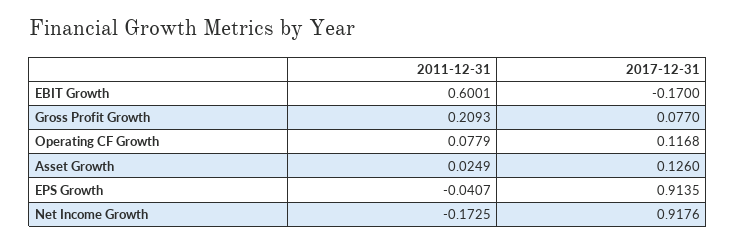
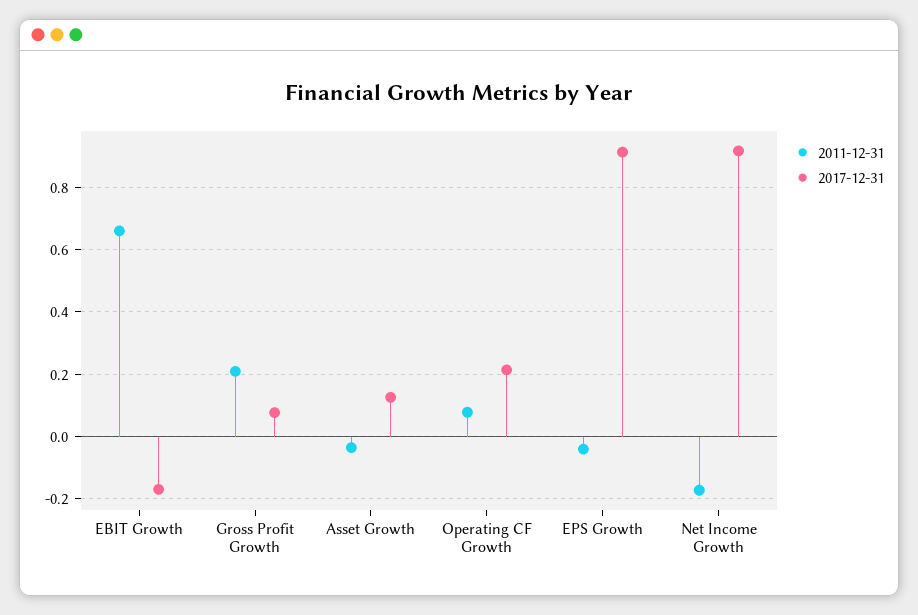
  {
    "2011-12-31": {
-     "EBIT Growth": 0.6001,
+     "EBIT Growth": 0.66,
      "Gross Profit Growth": 0.2093,
      "Operating CF Growth": 0.0779,
-     "Asset Growth": 0.0249,
+     "Asset Growth": -0.04,
      "EPS Growth": -0.0407,
      "Net Income Growth": -0.1725
    },
    "2017-12-31": {
      "EBIT Growth": -0.17,
      "Gross Profit Growth": 0.077,
-     "Operating CF Growth": 0.1168,
+     "Operating CF Growth": 0.22,
      "Asset Growth": 0.126,
      "EPS Growth": 0.9135,
      "Net Income Growth": 0.9176
    }
  }

